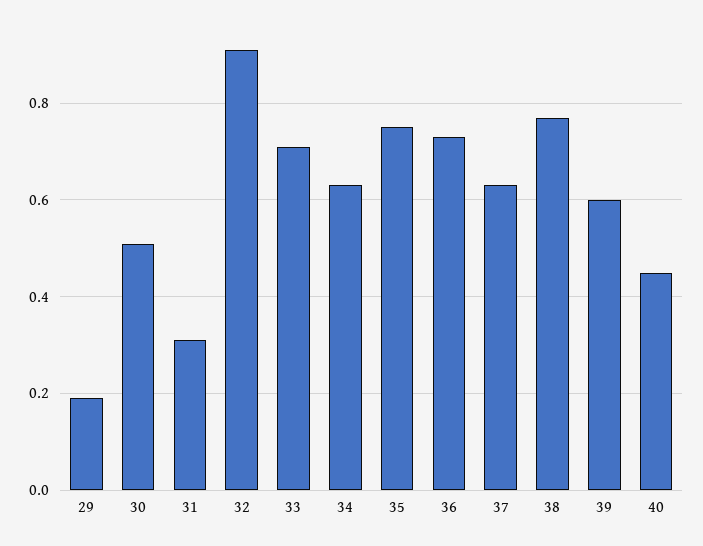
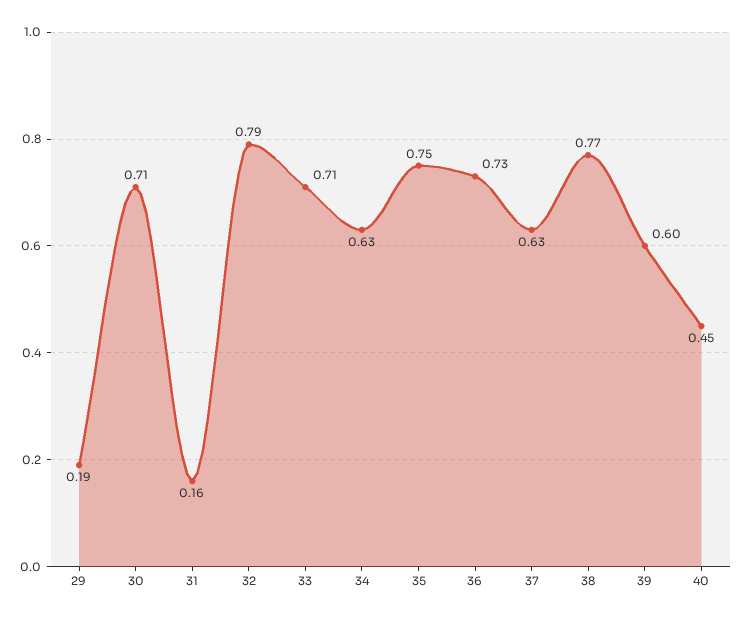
  {
    "29": 0.19,
-   "30": 0.5,
+   "30": 0.71,
-   "31": 0.3,
+   "31": 0.16,
-   "32": 0.9,
+   "32": 0.79,
    "33": 0.71,
    "34": 0.63,
    "35": 0.75,
    "36": 0.73,
    "37": 0.63,
    "38": 0.77,
    "39": 0.6,
    "40": 0.45
  }

